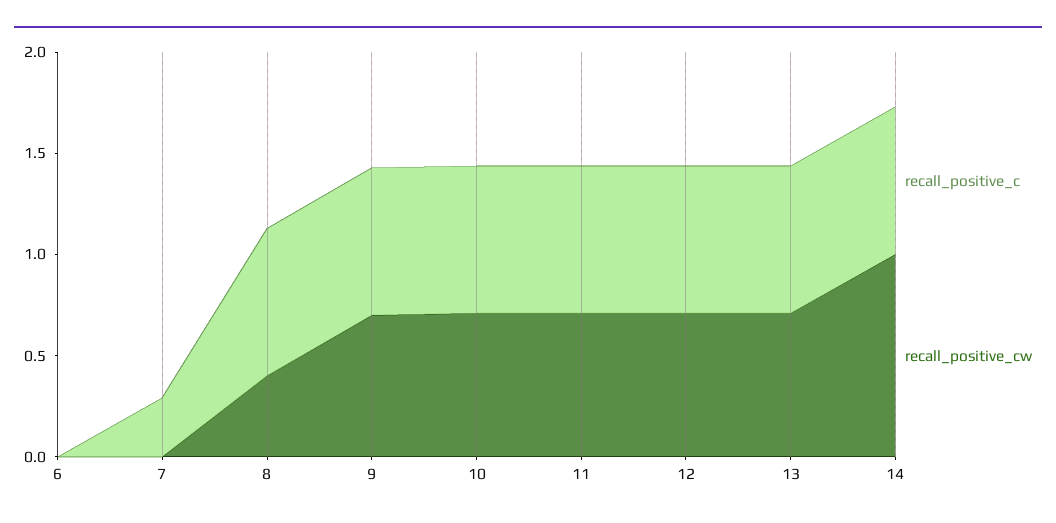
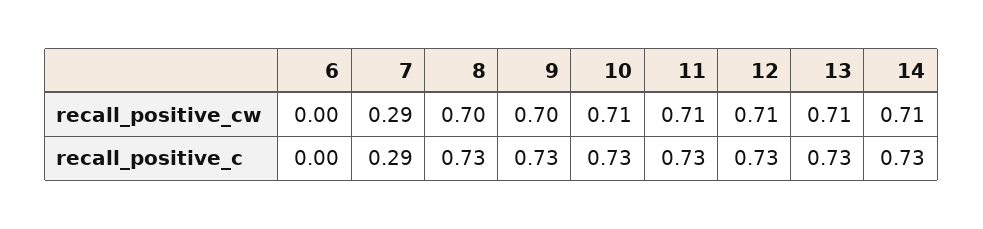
  {
    "recall_positive_c": {
      "6": 0,
      "7": 0.29,
      "8": 0.73,
      "9": 0.73,
      "10": 0.73,
      "11": 0.73,
      "12": 0.73,
      "13": 0.73,
      "14": 0.73
    },
    "recall_positive_cw": {
      "6": 0,
-     "7": 0,
+     "7": 0.29,
-     "8": 0.4,
+     "8": 0.7,
      "9": 0.7,
      "10": 0.71,
      "11": 0.71,
      "12": 0.71,
      "13": 0.71,
-     "14": 1
+     "14": 0.71
    }
  }

